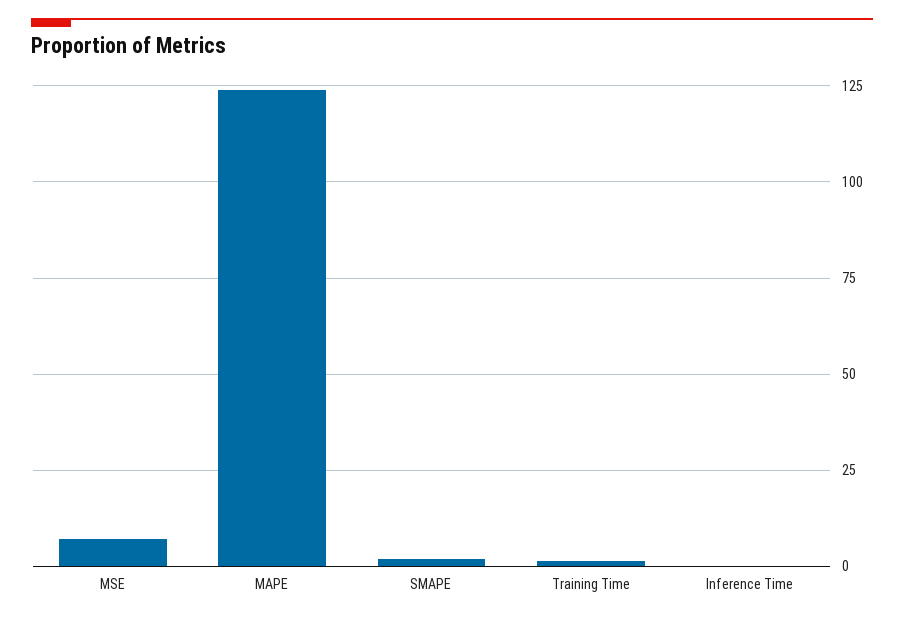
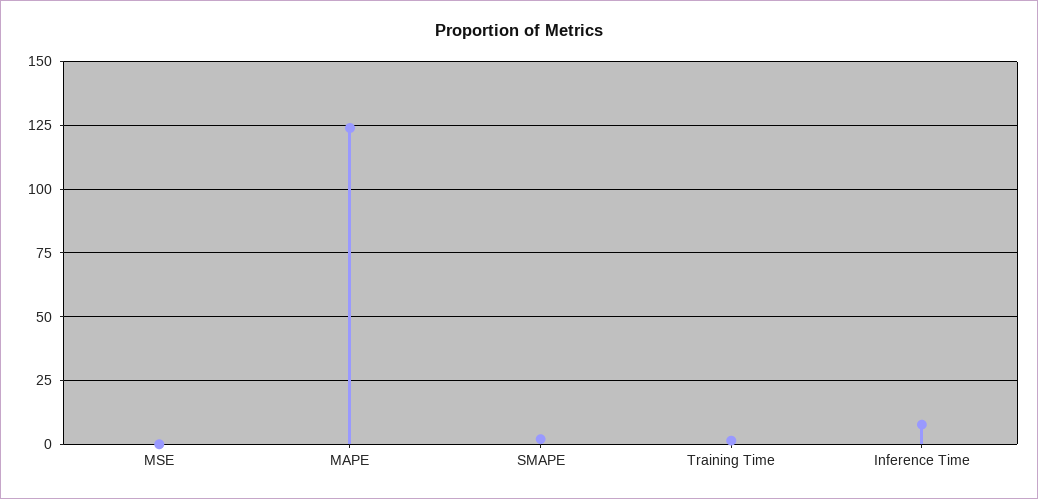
  {
-   "MSE": 7.5,
+   "MSE": 0,
    "MAPE": 125,
    "SMAPE": 2.5,
    "Training Time": 2.5,
-   "Inference Time": 0
+   "Inference Time": 7.5
  }

